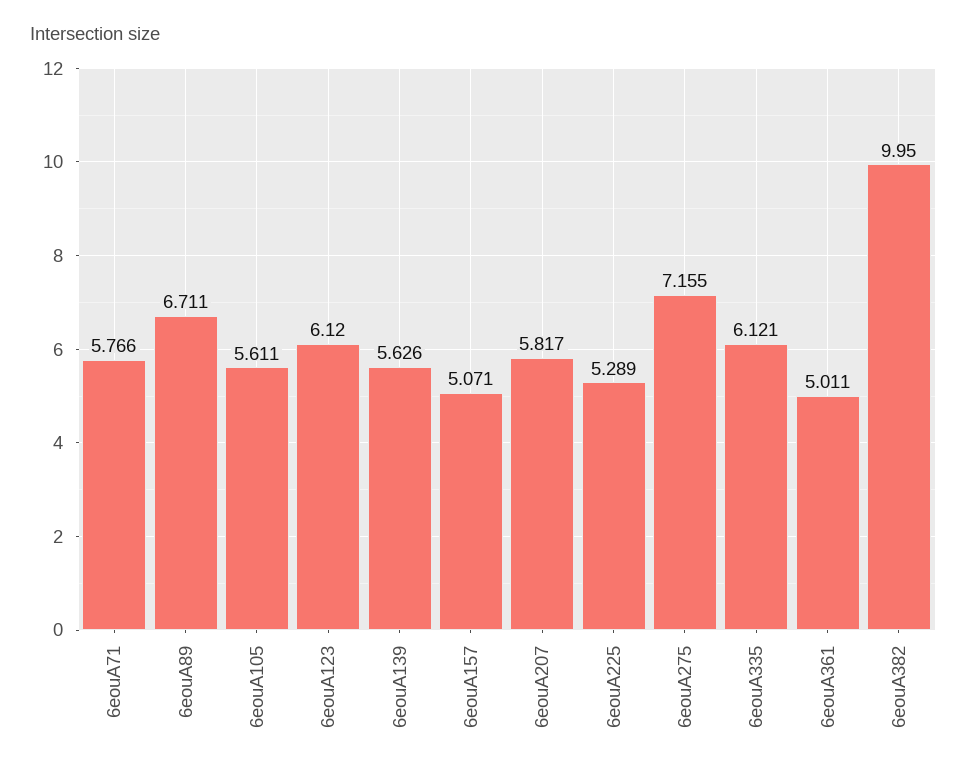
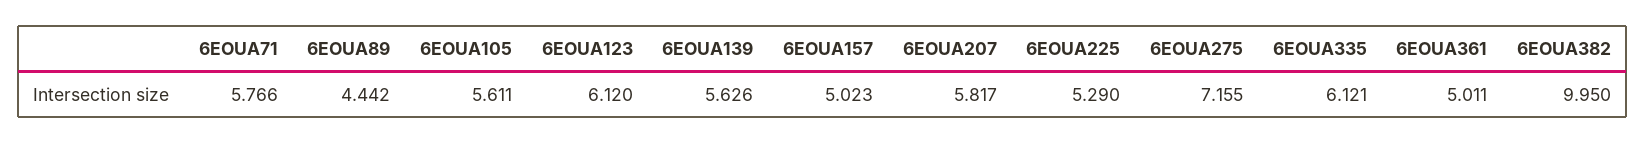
  {
    "6eouA71": 5.766,
-   "6eouA89": 6.711,
+   "6eouA89": 4.442,
    "6eouA105": 5.611,
    "6eouA123": 6.12,
    "6eouA139": 5.626,
-   "6eouA157": 5.071,
+   "6eouA157": 5.023,
    "6eouA207": 5.817,
-   "6eouA225": 5.289,
+   "6eouA225": 5.29,
    "6eouA275": 7.155,
    "6eouA335": 6.121,
    "6eouA361": 5.011,
    "6eouA382": 9.95
  }

